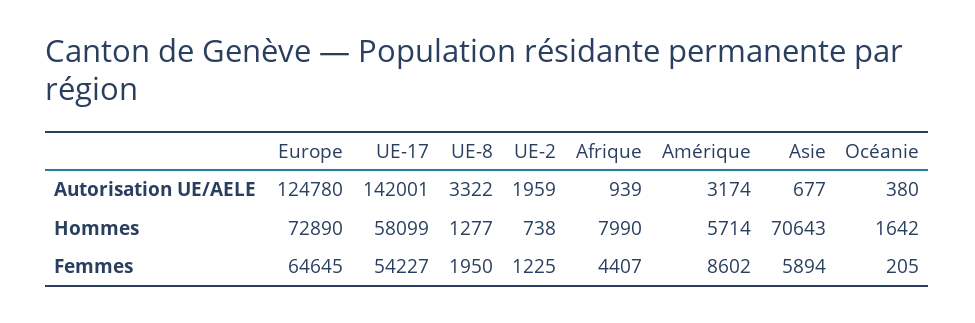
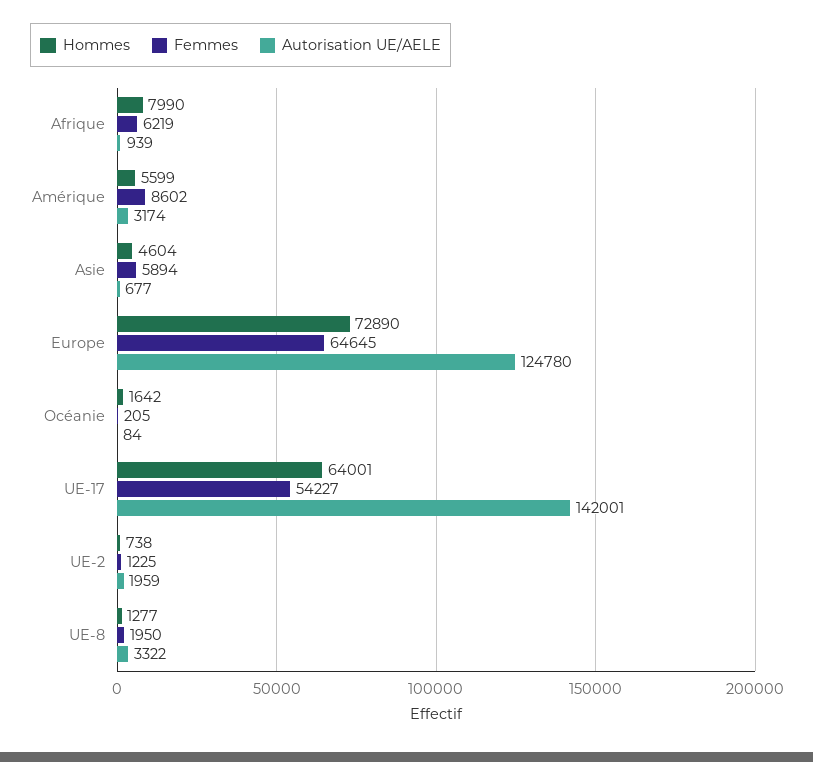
  {
    "Autorisation UE/AELE": {
      "Europe": 124780,
      "UE-17": 142001,
      "UE-8": 3322,
      "UE-2": 1959,
      "Afrique": 939,
      "Amérique": 3174,
      "Asie": 677,
-     "Océanie": 380
+     "Océanie": 84
    },
    "Hommes": {
      "Europe": 72890,
-     "UE-17": 58099,
+     "UE-17": 64001,
      "UE-8": 1277,
      "UE-2": 738,
      "Afrique": 7990,
-     "Amérique": 5714,
+     "Amérique": 5599,
-     "Asie": 70643,
+     "Asie": 4604,
      "Océanie": 1642
    },
    "Femmes": {
      "Europe": 64645,
      "UE-17": 54227,
      "UE-8": 1950,
      "UE-2": 1225,
-     "Afrique": 4407,
+     "Afrique": 6219,
      "Amérique": 8602,
      "Asie": 5894,
      "Océanie": 205
    }
  }

